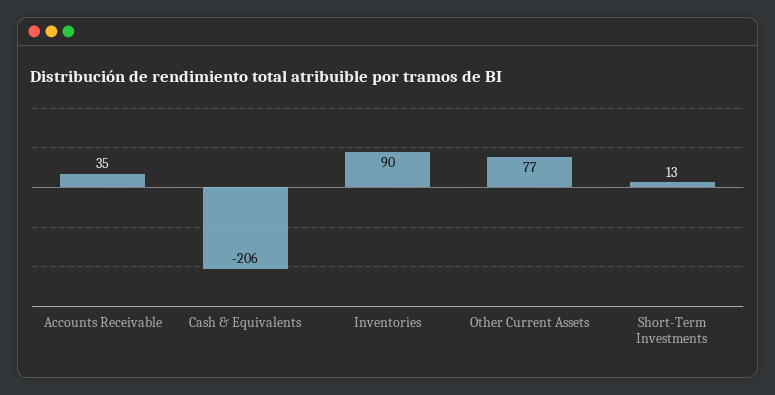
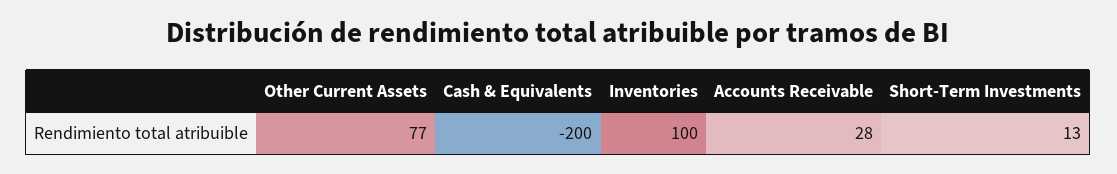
  {
-   "Accounts Receivable": 35,
+   "Accounts Receivable": 28,
-   "Cash & Equivalents": -206,
+   "Cash & Equivalents": -200,
-   "Inventories": 90,
+   "Inventories": 100,
    "Other Current Assets": 77,
    "Short-Term Investments": 13
  }

